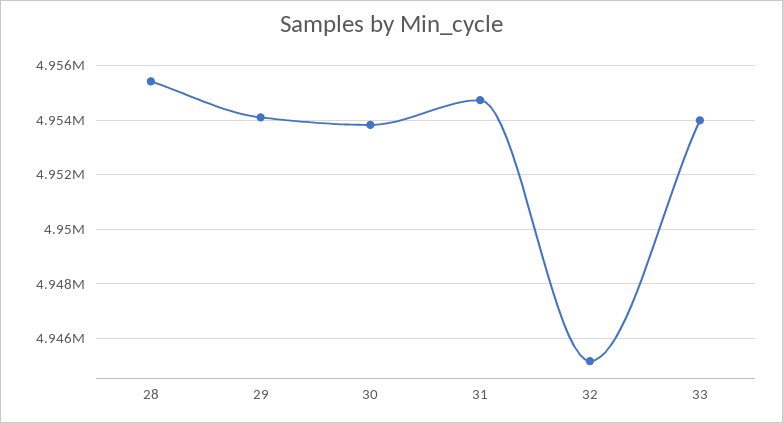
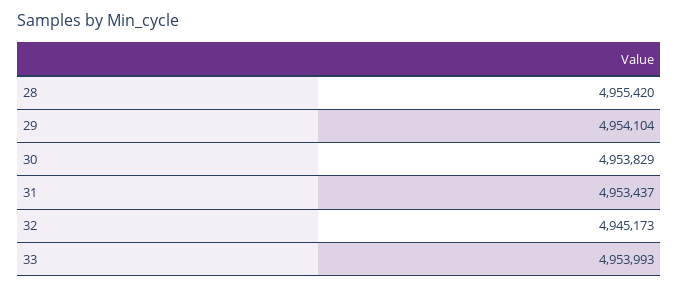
  {
    "28": 4955420,
    "29": 4954104,
    "30": 4953829,
-   "31": 4954750,
+   "31": 4953437,
    "32": 4945173,
    "33": 4953993
  }

